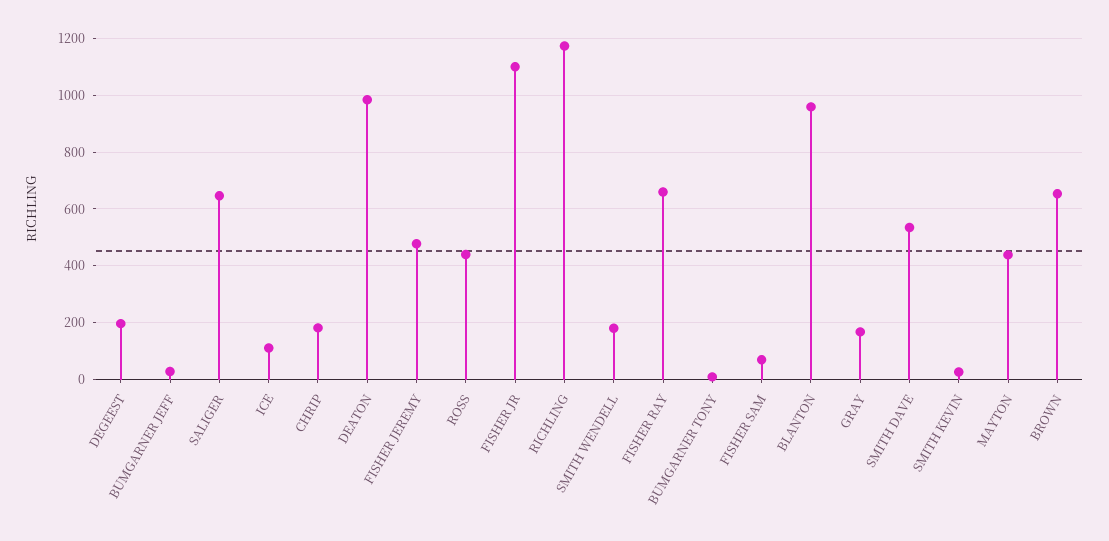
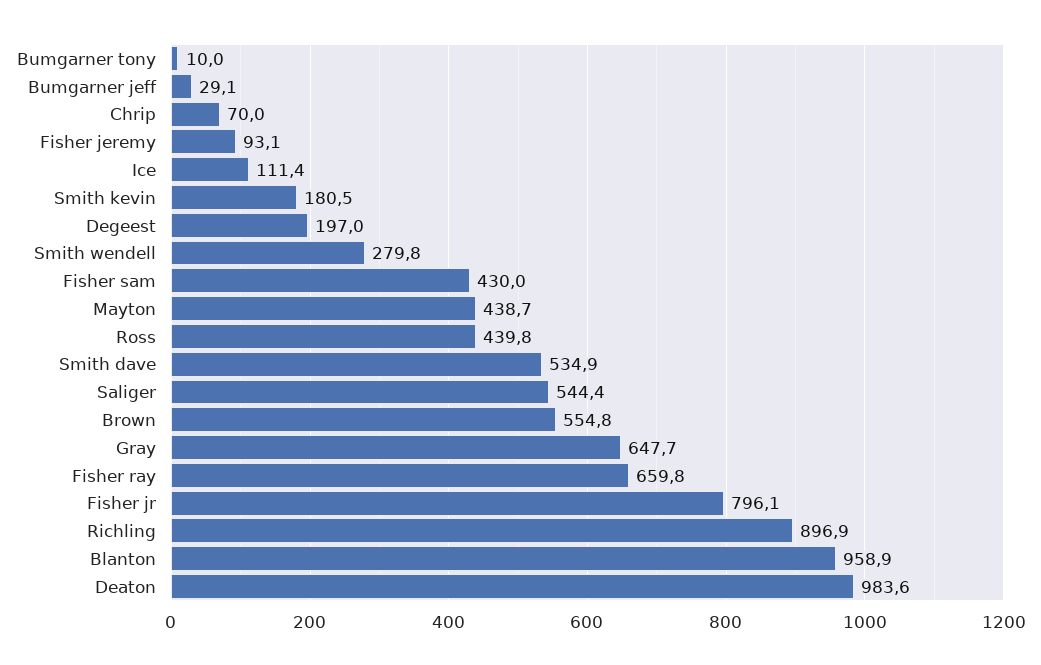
  {
    "DEGEEST": 197,
    "BUMGARNER JEFF": 29.1,
-   "SALIGER": 650,
+   "SALIGER": 544.4,
    "ICE": 111.4,
-   "CHRIP": 175,
+   "CHRIP": 70,
    "DEATON": 983.6,
-   "FISHER JEREMY": 475,
+   "FISHER JEREMY": 93.1,
    "ROSS": 439.8,
-   "FISHER JR": 1100,
+   "FISHER JR": 796.1,
-   "RICHLING": 1175,
+   "RICHLING": 896.9,
-   "SMITH WENDELL": 175,
+   "SMITH WENDELL": 279.8,
    "FISHER RAY": 659.8,
    "BUMGARNER TONY": 10,
-   "FISHER SAM": 75,
+   "FISHER SAM": 430,
    "BLANTON": 958.9,
-   "GRAY": 175,
+   "GRAY": 647.7,
    "SMITH DAVE": 534.9,
-   "SMITH KEVIN": 25,
+   "SMITH KEVIN": 180.5,
    "MAYTON": 438.7,
-   "BROWN": 650
+   "BROWN": 554.8
  }

